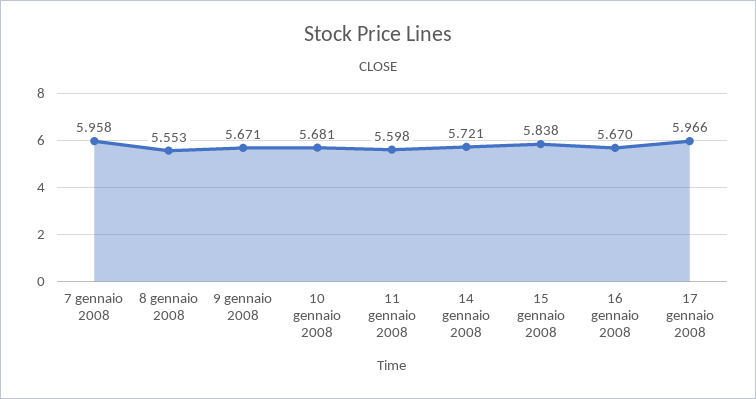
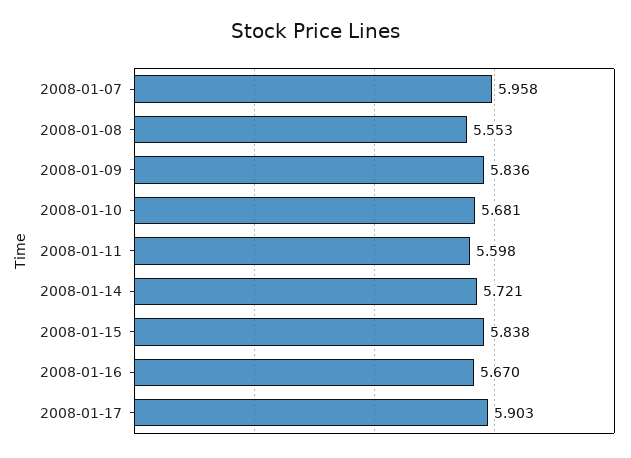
  {
    "7 gennaio 2008": 5.958,
    "8 gennaio 2008": 5.553,
-   "9 gennaio 2008": 5.671,
+   "9 gennaio 2008": 5.836,
    "10 gennaio 2008": 5.681,
    "11 gennaio 2008": 5.598,
    "14 gennaio 2008": 5.721,
    "15 gennaio 2008": 5.838,
    "16 gennaio 2008": 5.67,
-   "17 gennaio 2008": 5.966
+   "17 gennaio 2008": 5.903
  }

